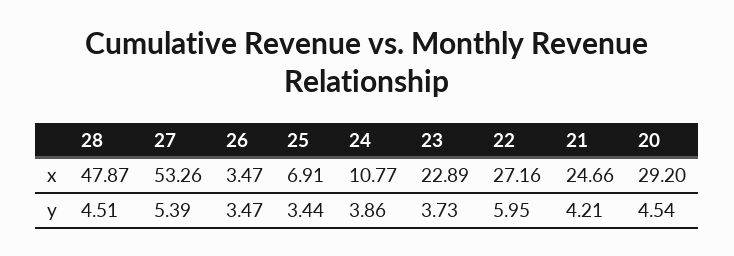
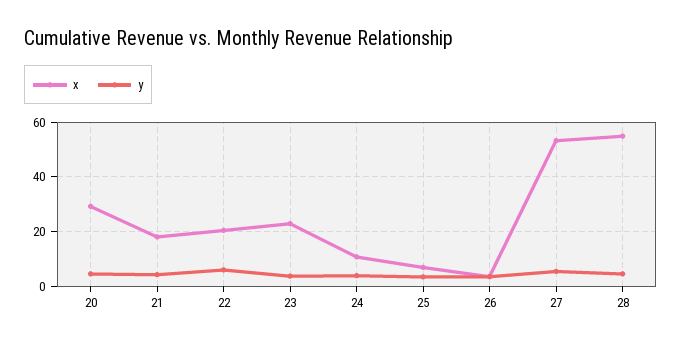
  {
    "x": {
-     "28": 47.87,
+     "28": 55,
      "27": 53.26,
      "26": 3.47,
      "25": 6.91,
      "24": 10.77,
      "23": 22.89,
-     "22": 27.16,
+     "22": 20,
-     "21": 24.66,
+     "21": 17.5,
      "20": 29.2
    },
    "y": {
      "28": 4.51,
      "27": 5.39,
      "26": 3.47,
      "25": 3.44,
      "24": 3.86,
      "23": 3.73,
      "22": 5.95,
      "21": 4.21,
      "20": 4.54
    }
  }

